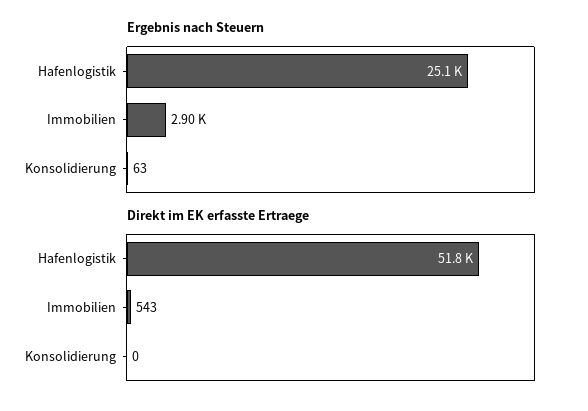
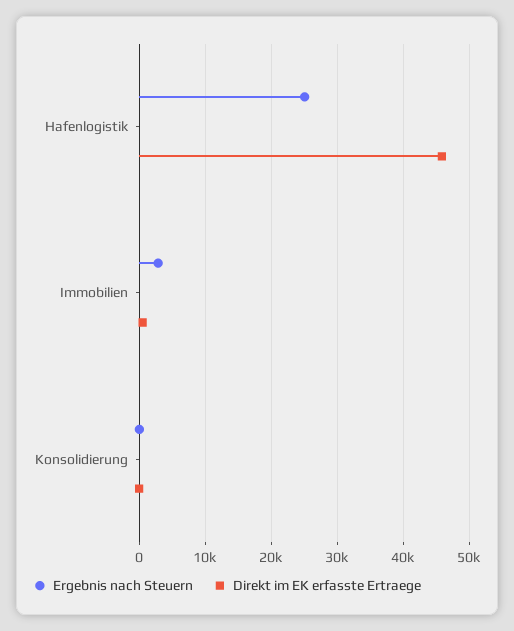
  {
    "Ergebnis nach Steuern": {
      "Hafenlogistik": 25100,
      "Immobilien": 2900,
      "Konsolidierung": 63
    },
    "Direkt im EK erfasste Ertraege": {
-     "Hafenlogistik": 51800,
+     "Hafenlogistik": 46000,
      "Immobilien": 543,
      "Konsolidierung": 0
    }
  }

